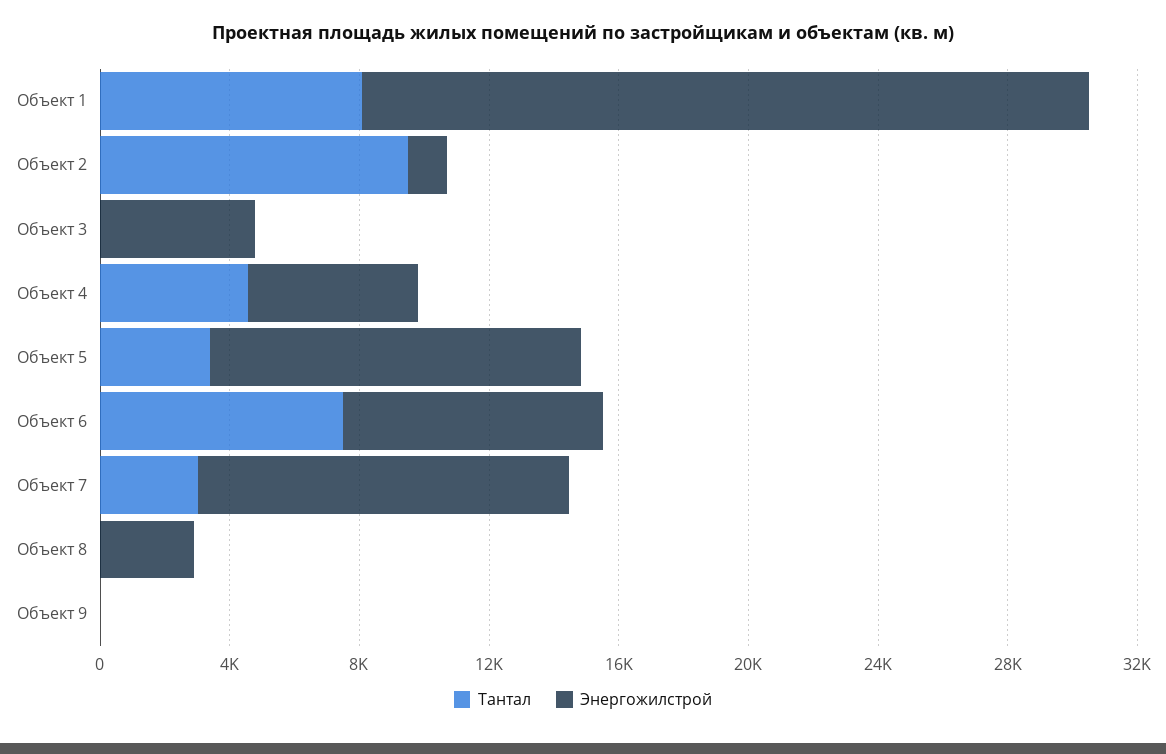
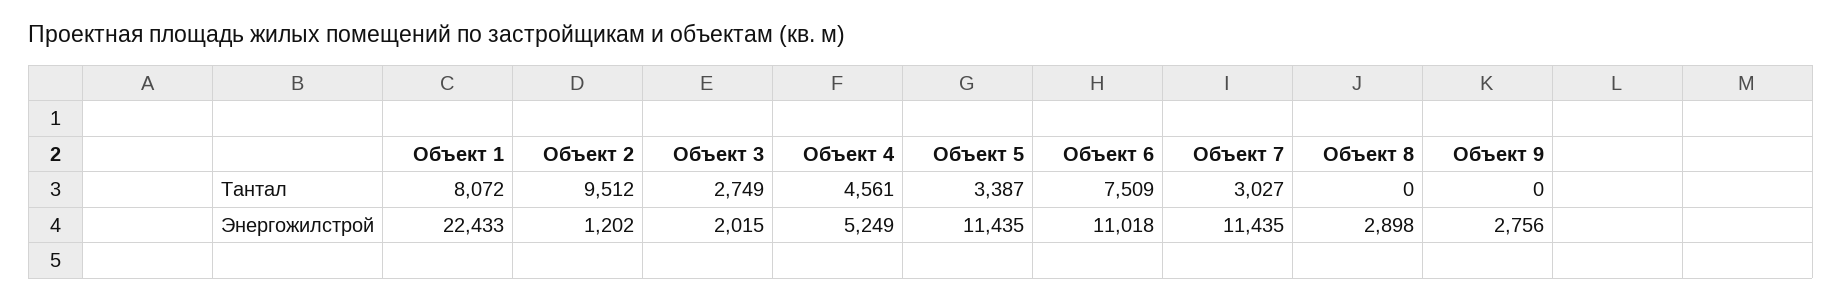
  {
    "Тантал": {
      "Объект 1": 8072,
      "Объект 2": 9512,
-     "Объект 3": 0,
+     "Объект 3": 2749,
      "Объект 4": 4561,
      "Объект 5": 3387,
      "Объект 6": 7509,
      "Объект 7": 3027,
      "Объект 8": 0,
      "Объект 9": 0
    },
    "Энергожилстрой": {
      "Объект 1": 22433,
      "Объект 2": 1202,
-     "Объект 3": 5000,
+     "Объект 3": 2015,
      "Объект 4": 5249,
      "Объект 5": 11435,
-     "Объект 6": 8000,
+     "Объект 6": 11018,
      "Объект 7": 11435,
      "Объект 8": 2898,
-     "Объект 9": 0
+     "Объект 9": 2756
    }
  }

